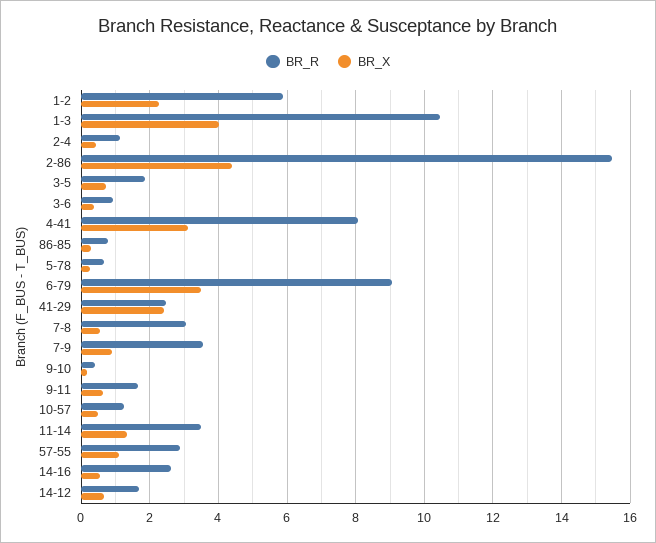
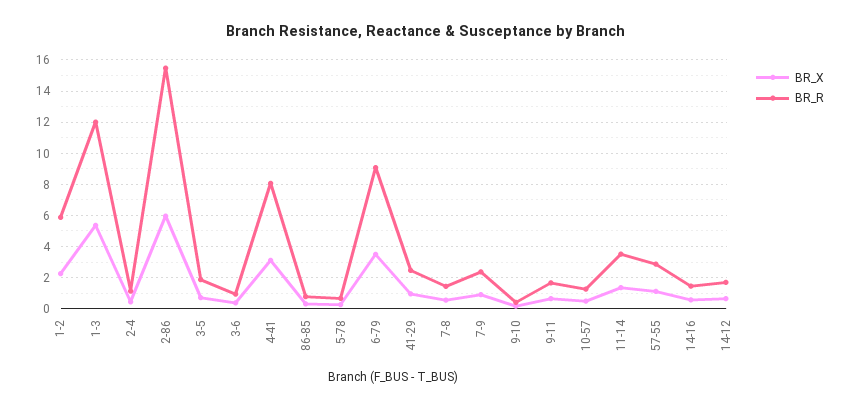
  {
    "BR_R": {
      "1-2": 5.8,
-     "1-3": 10.4,
+     "1-3": 12,
      "2-4": 1.2,
      "2-86": 15.4,
      "3-5": 1.8,
      "3-6": 1,
      "4-41": 8,
      "86-85": 0.8,
      "5-78": 0.6,
      "6-79": 9,
      "41-29": 2.4,
-     "7-8": 3,
+     "7-8": 1.5,
-     "7-9": 3.6,
+     "7-9": 2.5,
      "9-10": 0.4,
      "9-11": 1.6,
      "10-57": 1.2,
      "11-14": 3.6,
      "57-55": 2.8,
-     "14-16": 2.6,
+     "14-16": 1.5,
      "14-12": 1.6
    },
    "BR_X": {
      "1-2": 2.2,
-     "1-3": 4,
+     "1-3": 5.5,
      "2-4": 0.4,
-     "2-86": 4.4,
+     "2-86": 6,
      "3-5": 0.8,
      "3-6": 0.4,
      "4-41": 3,
      "86-85": 0.2,
      "5-78": 0.2,
      "6-79": 3.4,
-     "41-29": 2.4,
+     "41-29": 1,
      "7-8": 0.6,
      "7-9": 1,
      "9-10": 0.2,
      "9-11": 0.6,
      "10-57": 0.4,
      "11-14": 1.4,
      "57-55": 1.2,
      "14-16": 0.6,
      "14-12": 0.6
    }
  }

